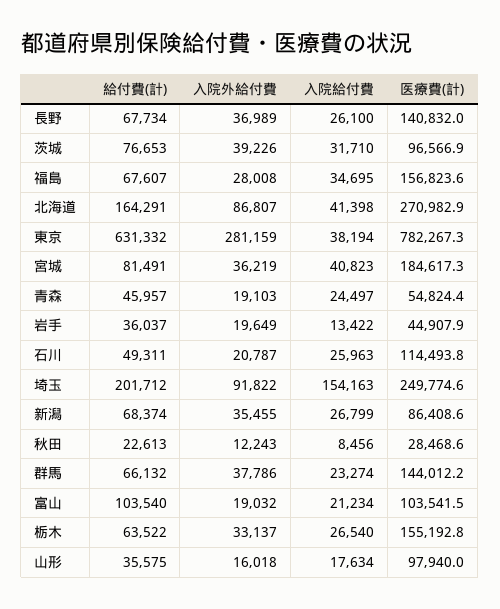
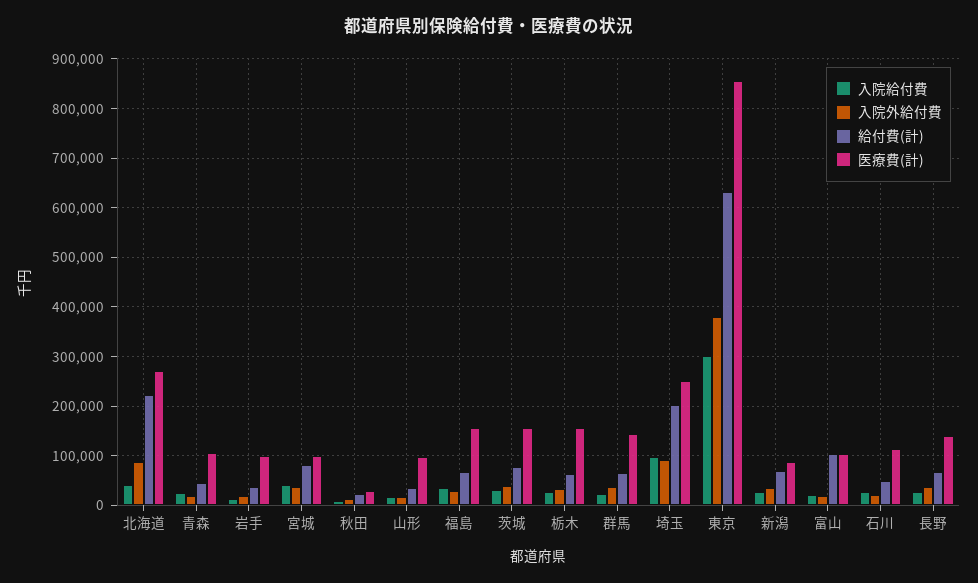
  {
    "給付費(計)": {
      "長野": 67734,
      "茨城": 76653,
      "福島": 67607,
-     "北海道": 164291,
+     "北海道": 220000,
      "東京": 631332,
      "宮城": 81491,
      "青森": 45957,
      "岩手": 36037,
      "石川": 49311,
      "埼玉": 201712,
      "新潟": 68374,
      "秋田": 22613,
      "群馬": 66132,
      "富山": 103540,
      "栃木": 63522,
      "山形": 35575
    },
    "入院外給付費": {
      "長野": 36989,
      "茨城": 39226,
      "福島": 28008,
      "北海道": 86807,
-     "東京": 281159,
+     "東京": 380000,
      "宮城": 36219,
      "青森": 19103,
      "岩手": 19649,
      "石川": 20787,
      "埼玉": 91822,
      "新潟": 35455,
      "秋田": 12243,
      "群馬": 37786,
      "富山": 19032,
      "栃木": 33137,
      "山形": 16018
    },
    "入院給付費": {
      "長野": 26100,
      "茨城": 31710,
      "福島": 34695,
      "北海道": 41398,
-     "東京": 38194,
+     "東京": 300000,
      "宮城": 40823,
      "青森": 24497,
      "岩手": 13422,
      "石川": 25963,
-     "埼玉": 154163,
+     "埼玉": 100000,
      "新潟": 26799,
      "秋田": 8456,
      "群馬": 23274,
      "富山": 21234,
      "栃木": 26540,
      "山形": 17634
    },
    "医療費(計)": {
      "長野": 140832,
-     "茨城": 96566.9,
+     "茨城": 160000,
      "福島": 156823.6,
      "北海道": 270982.9,
-     "東京": 782267.3,
+     "東京": 860000,
-     "宮城": 184617.3,
+     "宮城": 100000,
-     "青森": 54824.4,
+     "青森": 100000,
-     "岩手": 44907.9,
+     "岩手": 100000,
      "石川": 114493.8,
      "埼玉": 249774.6,
      "新潟": 86408.6,
      "秋田": 28468.6,
      "群馬": 144012.2,
      "富山": 103541.5,
      "栃木": 155192.8,
      "山形": 97940
    }
  }

